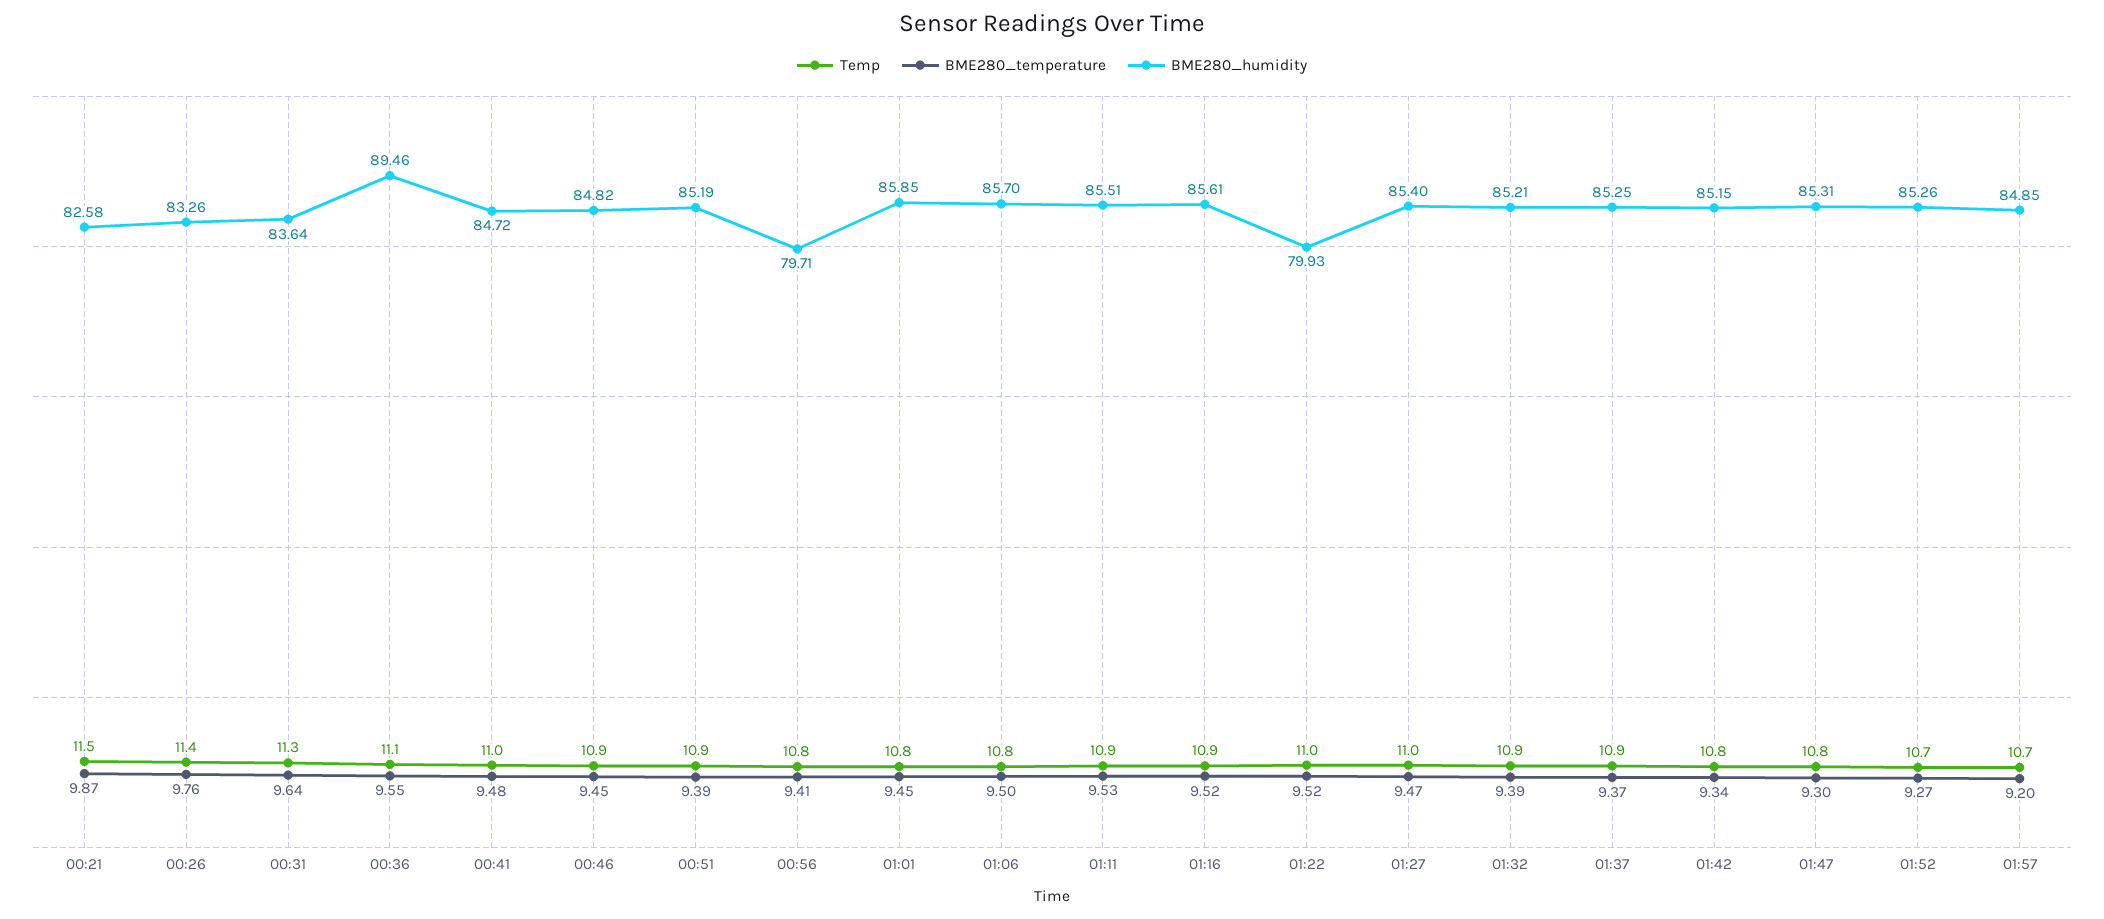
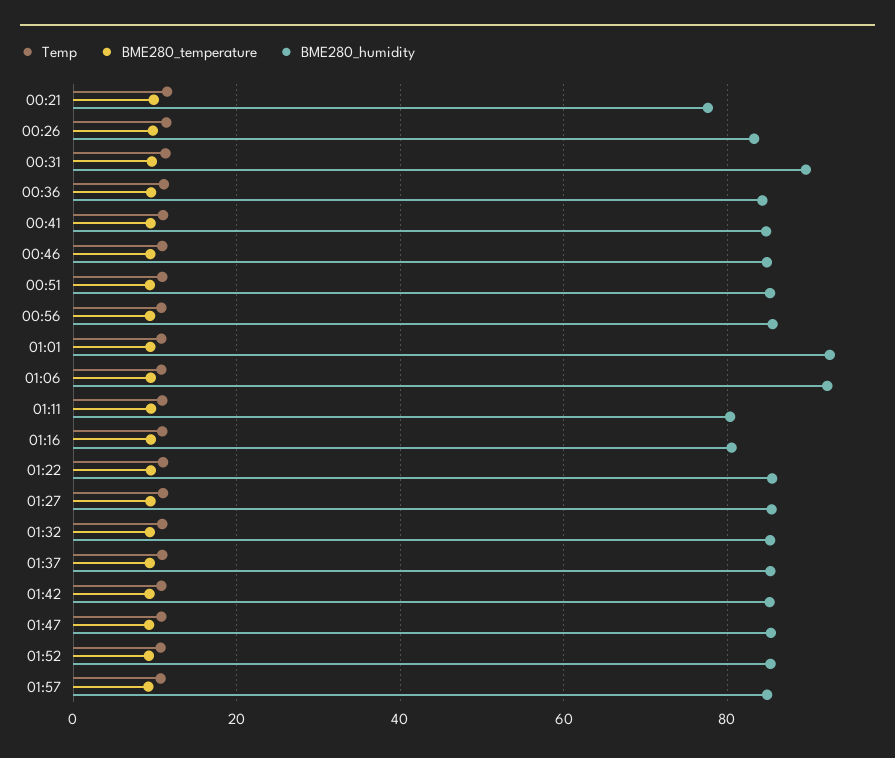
  {
    "Temp": {
      "00:21": 11.5,
      "00:26": 11.4,
      "00:31": 11.3,
      "00:36": 11.1,
      "00:41": 11,
      "00:46": 10.9,
      "00:51": 10.9,
      "00:56": 10.8,
      "01:01": 10.8,
      "01:06": 10.8,
      "01:11": 10.9,
      "01:16": 10.9,
      "01:22": 11,
      "01:27": 11,
      "01:32": 10.9,
      "01:37": 10.9,
      "01:42": 10.8,
      "01:47": 10.8,
      "01:52": 10.7,
      "01:57": 10.7
    },
    "BME280_temperature": {
      "00:21": 9.87,
      "00:26": 9.76,
      "00:31": 9.64,
      "00:36": 9.55,
      "00:41": 9.48,
      "00:46": 9.45,
      "00:51": 9.39,
      "00:56": 9.41,
      "01:01": 9.45,
      "01:06": 9.5,
      "01:11": 9.53,
      "01:16": 9.52,
      "01:22": 9.52,
      "01:27": 9.47,
      "01:32": 9.39,
      "01:37": 9.37,
      "01:42": 9.34,
      "01:47": 9.3,
      "01:52": 9.27,
      "01:57": 9.2
    },
    "BME280_humidity": {
-     "00:21": 82.58,
+     "00:21": 78,
      "00:26": 83.26,
-     "00:31": 83.64,
+     "00:31": 90,
-     "00:36": 89.46,
+     "00:36": 84,
      "00:41": 84.72,
      "00:46": 84.82,
      "00:51": 85.19,
-     "00:56": 79.71,
+     "00:56": 86,
-     "01:01": 85.85,
+     "01:01": 92,
-     "01:06": 85.7,
+     "01:06": 92,
-     "01:11": 85.51,
+     "01:11": 80,
-     "01:16": 85.61,
+     "01:16": 80,
-     "01:22": 79.93,
+     "01:22": 86,
      "01:27": 85.4,
      "01:32": 85.21,
      "01:37": 85.25,
      "01:42": 85.15,
      "01:47": 85.31,
      "01:52": 85.26,
      "01:57": 84.85
    }
  }

